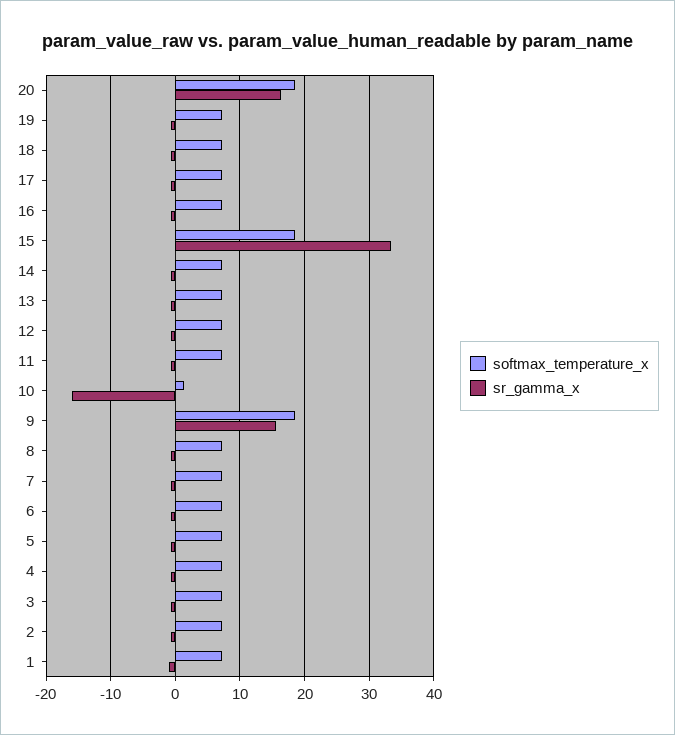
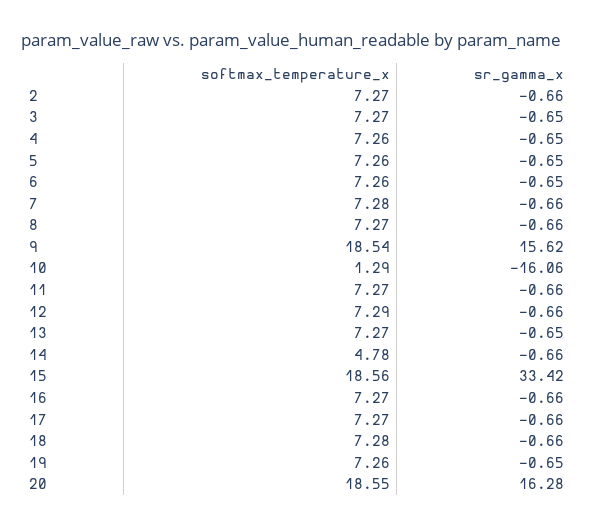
  {
    "softmax_temperature_x": {
      "20": 18.55,
      "19": 7.26,
      "18": 7.28,
      "17": 7.27,
      "16": 7.27,
      "15": 18.56,
-     "14": 7,
+     "14": 4.78,
      "13": 7.27,
      "12": 7.29,
      "11": 7.27,
      "10": 1.29,
      "9": 18.54,
      "8": 7.27,
      "7": 7.28,
      "6": 7.26,
      "5": 7.26,
      "4": 7.26,
      "3": 7.27,
-     "2": 7.27,
+     "2": 7.27
-     "1": 7
    },
    "sr_gamma_x": {
      "20": 16.28,
      "19": -0.65,
      "18": -0.66,
      "17": -0.66,
      "16": -0.66,
      "15": 33.42,
      "14": -0.66,
      "13": -0.65,
      "12": -0.66,
      "11": -0.66,
      "10": -16.06,
      "9": 15.62,
      "8": -0.66,
      "7": -0.66,
      "6": -0.65,
      "5": -0.65,
      "4": -0.65,
      "3": -0.65,
-     "2": -0.66,
+     "2": -0.66
-     "1": -1
    }
  }

